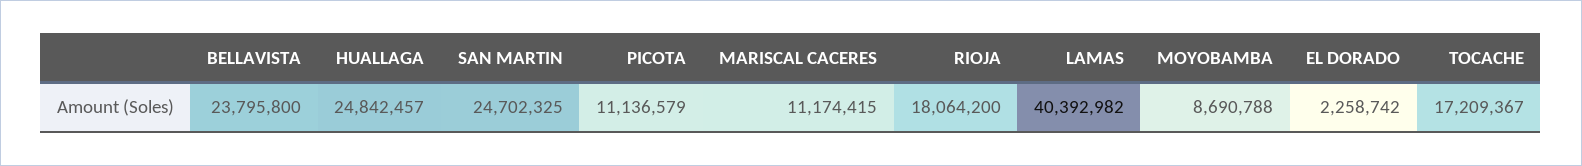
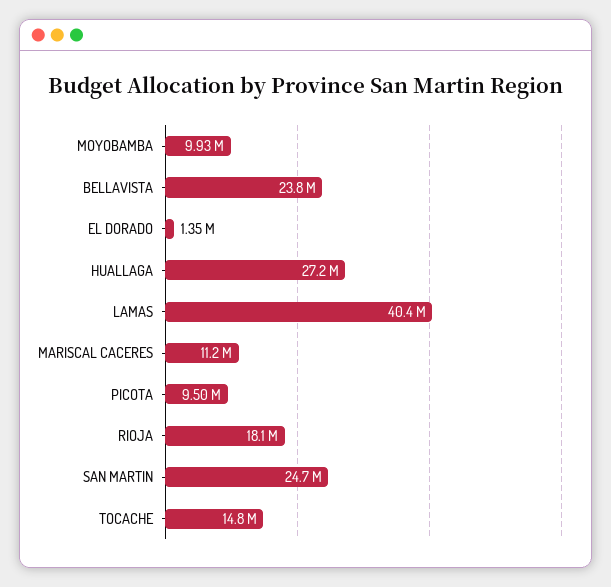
  {
    "BELLAVISTA": 23795800,
-   "HUALLAGA": 24842457,
+   "HUALLAGA": 27200000,
    "SAN MARTIN": 24702325,
-   "PICOTA": 11136579,
+   "PICOTA": 9500000,
    "MARISCAL CACERES": 11174415,
    "RIOJA": 18064200,
    "LAMAS": 40392982,
-   "MOYOBAMBA": 8690788,
+   "MOYOBAMBA": 9930000,
-   "EL DORADO": 2258742,
+   "EL DORADO": 1350000,
-   "TOCACHE": 17209367
+   "TOCACHE": 14800000
  }

